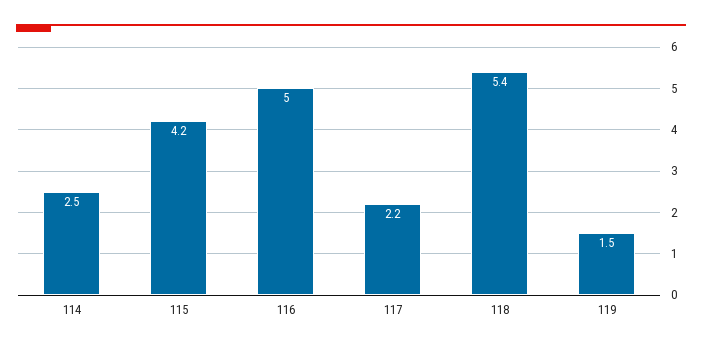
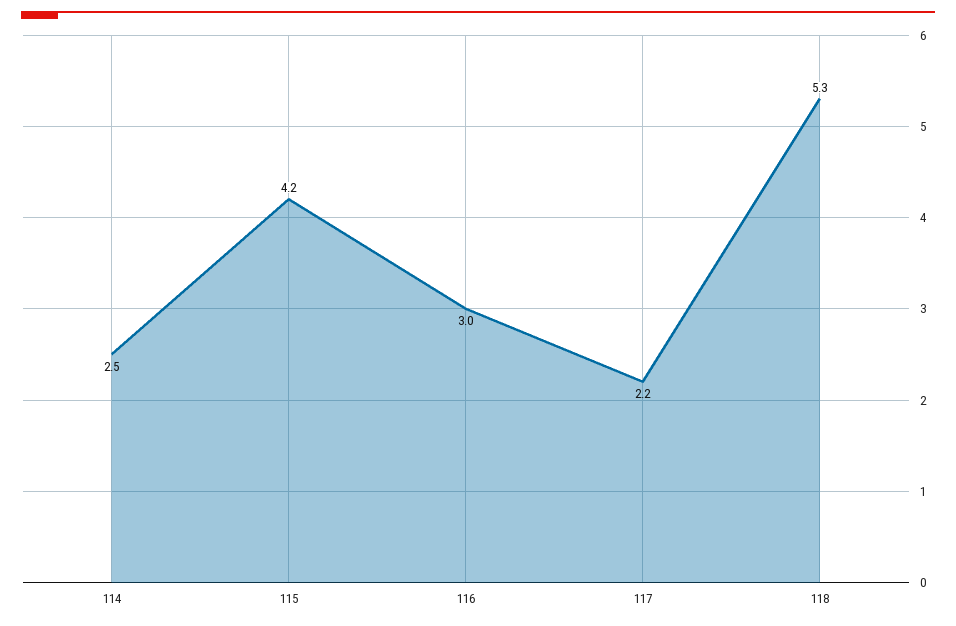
  {
    "114": 2.5,
    "115": 4.2,
-   "116": 5,
+   "116": 3,
    "117": 2.2,
-   "118": 5.4,
+   "118": 5.3
-   "119": 1.5
  }

